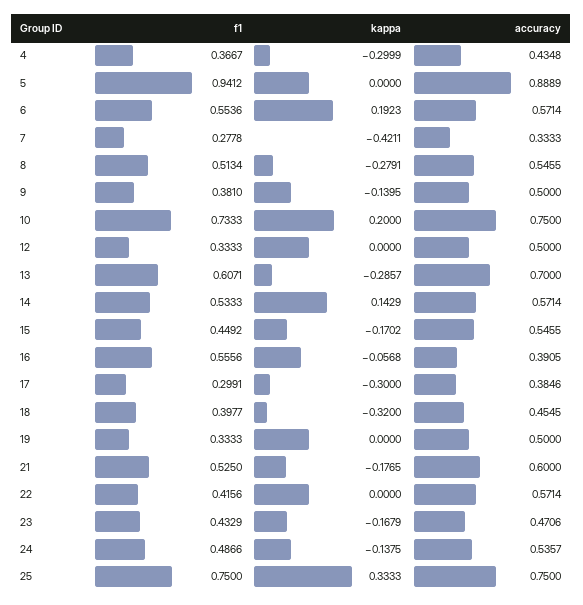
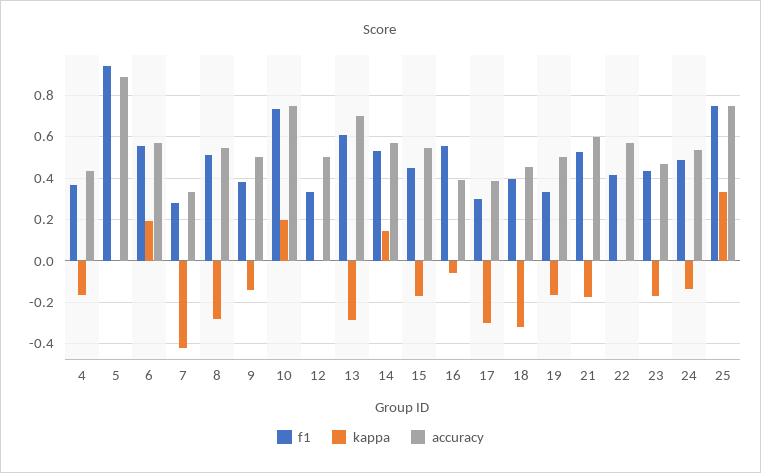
  {
    "f1": {
      "4": 0.3667,
      "5": 0.9412,
      "6": 0.5536,
      "7": 0.2778,
      "8": 0.5134,
      "9": 0.381,
      "10": 0.7333,
      "12": 0.3333,
      "13": 0.6071,
      "14": 0.5333,
      "15": 0.4492,
      "16": 0.5556,
      "17": 0.2991,
      "18": 0.3977,
      "19": 0.3333,
      "21": 0.525,
      "22": 0.4156,
      "23": 0.4329,
      "24": 0.4866,
      "25": 0.75
    },
    "kappa": {
-     "4": -0.2999,
+     "4": -0.15,
      "5": 0,
      "6": 0.1923,
      "7": -0.4211,
      "8": -0.2791,
      "9": -0.1395,
      "10": 0.2,
      "12": 0,
      "13": -0.2857,
      "14": 0.1429,
      "15": -0.1702,
      "16": -0.0568,
      "17": -0.3,
      "18": -0.32,
-     "19": 0,
+     "19": -0.15,
      "21": -0.1765,
      "22": 0,
      "23": -0.1679,
      "24": -0.1375,
      "25": 0.3333
    },
    "accuracy": {
      "4": 0.4348,
      "5": 0.8889,
      "6": 0.5714,
      "7": 0.3333,
      "8": 0.5455,
      "9": 0.5,
      "10": 0.75,
      "12": 0.5,
      "13": 0.7,
      "14": 0.5714,
      "15": 0.5455,
      "16": 0.3905,
      "17": 0.3846,
      "18": 0.4545,
      "19": 0.5,
      "21": 0.6,
      "22": 0.5714,
      "23": 0.4706,
      "24": 0.5357,
      "25": 0.75
    }
  }

